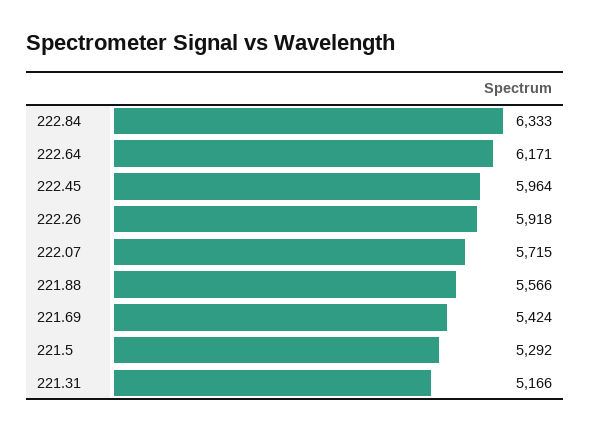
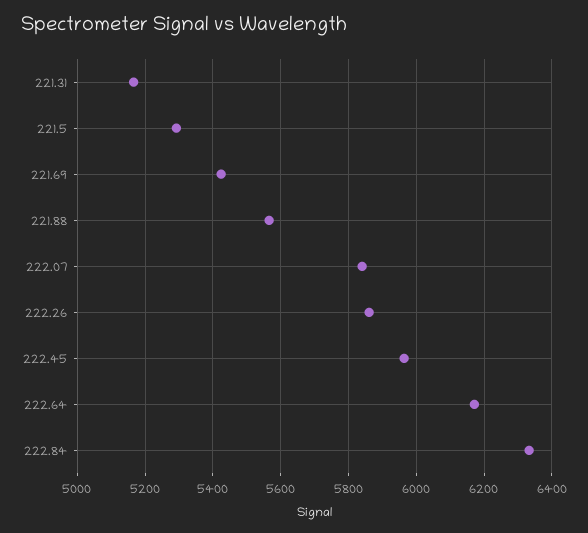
  {
    "222.84": 6333,
    "222.64": 6171,
    "222.45": 5964,
-   "222.26": 5918,
+   "222.26": 5860,
-   "222.07": 5715,
+   "222.07": 5840,
    "221.88": 5566,
    "221.69": 5424,
    "221.5": 5292,
    "221.31": 5166
  }

